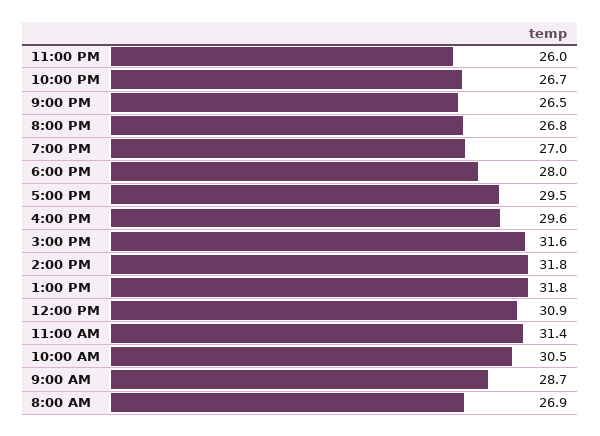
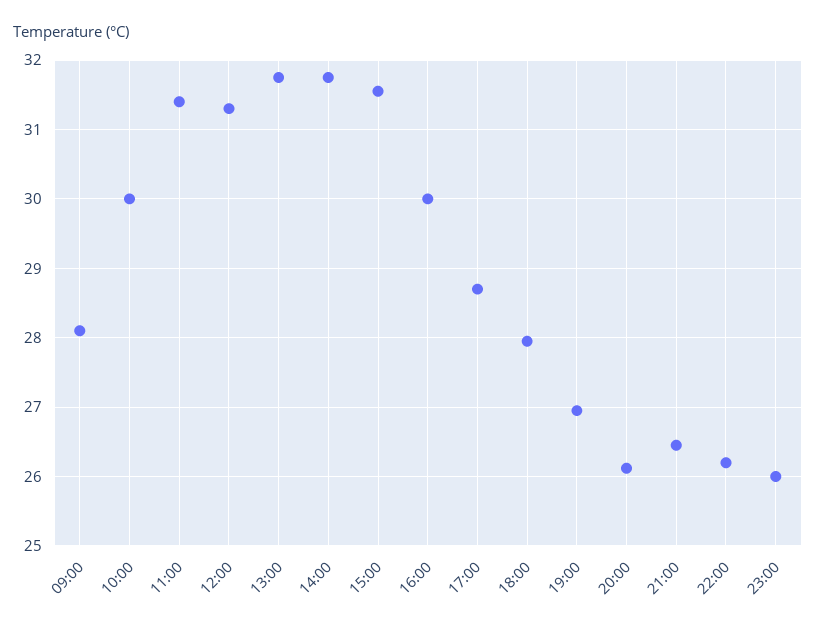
  {
    "11:00 PM": 26,
-   "10:00 PM": 26.7,
+   "10:00 PM": 26.2,
    "9:00 PM": 26.5,
-   "8:00 PM": 26.8,
+   "8:00 PM": 26.1,
    "7:00 PM": 27,
    "6:00 PM": 28,
-   "5:00 PM": 29.5,
+   "5:00 PM": 28.7,
-   "4:00 PM": 29.6,
+   "4:00 PM": 30,
    "3:00 PM": 31.6,
    "2:00 PM": 31.8,
    "1:00 PM": 31.8,
-   "12:00 PM": 30.9,
+   "12:00 PM": 31.3,
    "11:00 AM": 31.4,
-   "10:00 AM": 30.5,
+   "10:00 AM": 30,
-   "9:00 AM": 28.7,
+   "9:00 AM": 28.1
-   "8:00 AM": 26.9
  }

